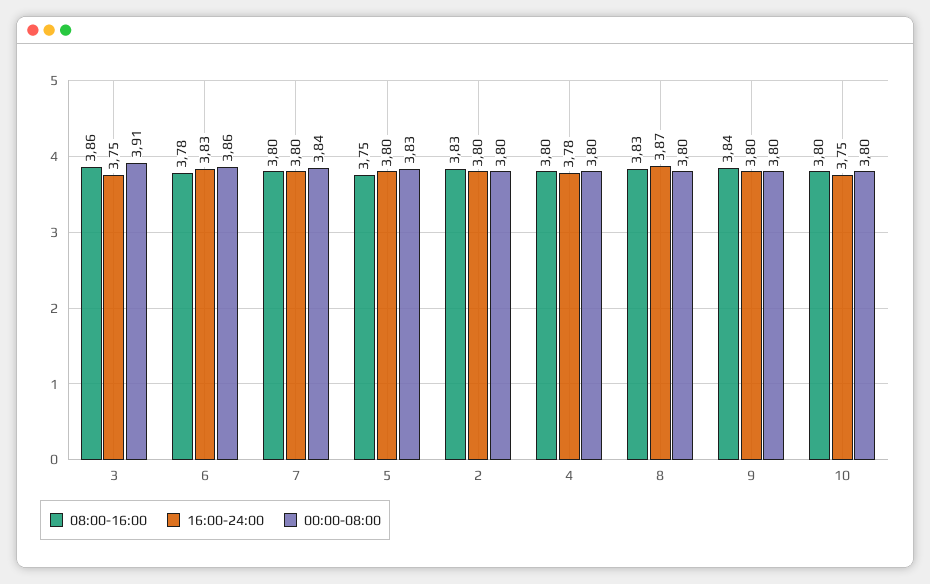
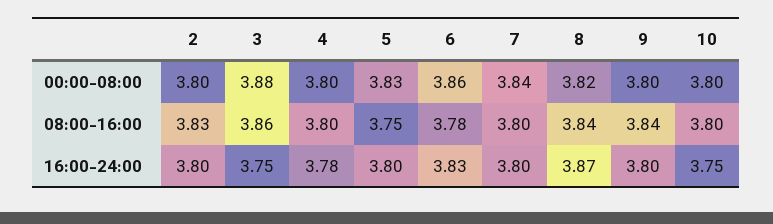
  {
    "08:00-16:00": {
      "3": 3.86,
      "6": 3.78,
      "7": 3.8,
      "5": 3.75,
      "2": 3.83,
      "4": 3.8,
-     "8": 3.83,
+     "8": 3.84,
      "9": 3.84,
      "10": 3.8
    },
    "16:00-24:00": {
      "3": 3.75,
      "6": 3.83,
      "7": 3.8,
      "5": 3.8,
      "2": 3.8,
      "4": 3.78,
      "8": 3.87,
      "9": 3.8,
      "10": 3.75
    },
    "00:00-08:00": {
-     "3": 3.91,
+     "3": 3.88,
      "6": 3.86,
      "7": 3.84,
      "5": 3.83,
      "2": 3.8,
      "4": 3.8,
-     "8": 3.8,
+     "8": 3.82,
      "9": 3.8,
      "10": 3.8
    }
  }

